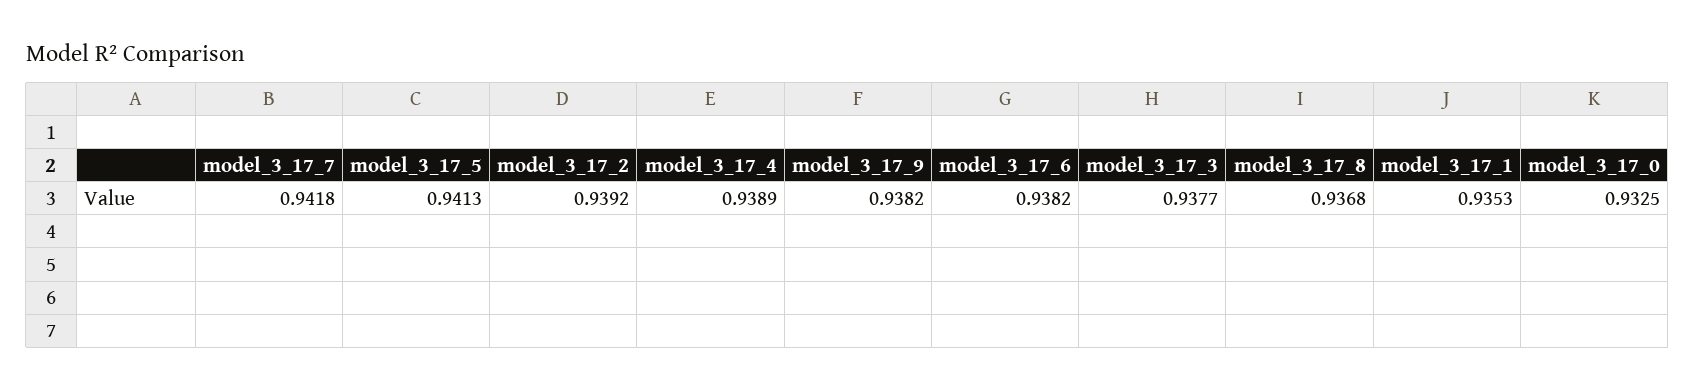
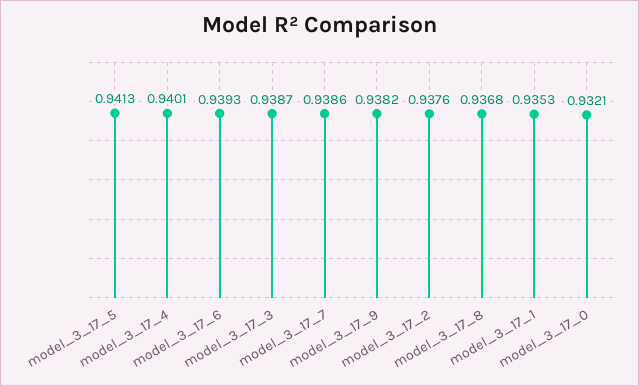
  {
-   "model_3_17_7": 0.9418,
+   "model_3_17_7": 0.9386,
    "model_3_17_5": 0.9413,
-   "model_3_17_2": 0.9392,
+   "model_3_17_2": 0.9376,
-   "model_3_17_4": 0.9389,
+   "model_3_17_4": 0.9401,
    "model_3_17_9": 0.9382,
-   "model_3_17_6": 0.9382,
+   "model_3_17_6": 0.9393,
-   "model_3_17_3": 0.9377,
+   "model_3_17_3": 0.9387,
    "model_3_17_8": 0.9368,
    "model_3_17_1": 0.9353,
-   "model_3_17_0": 0.9325
+   "model_3_17_0": 0.9321
  }

